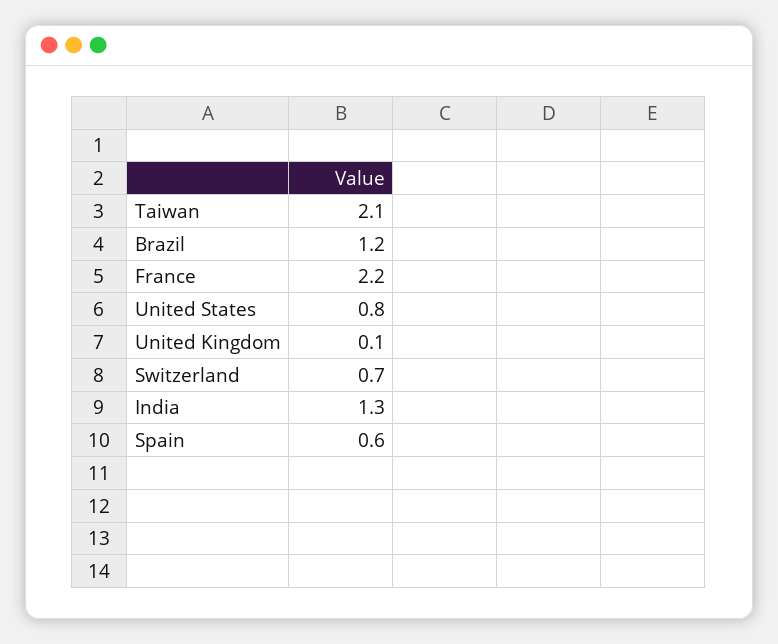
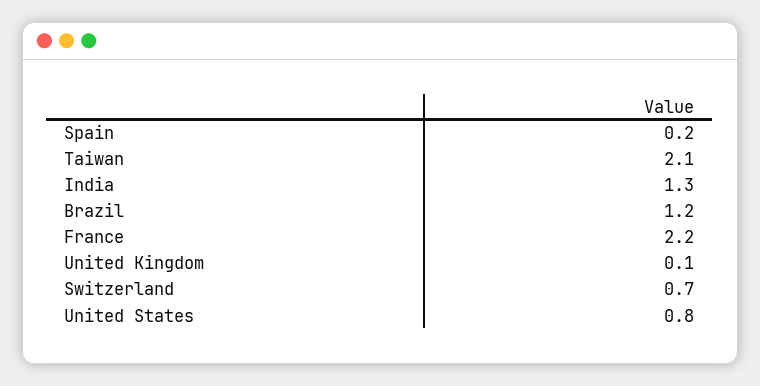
  {
    "Taiwan": 2.1,
    "Brazil": 1.2,
    "France": 2.2,
    "United States": 0.8,
    "United Kingdom": 0.1,
    "Switzerland": 0.7,
    "India": 1.3,
-   "Spain": 0.6
+   "Spain": 0.2
  }

